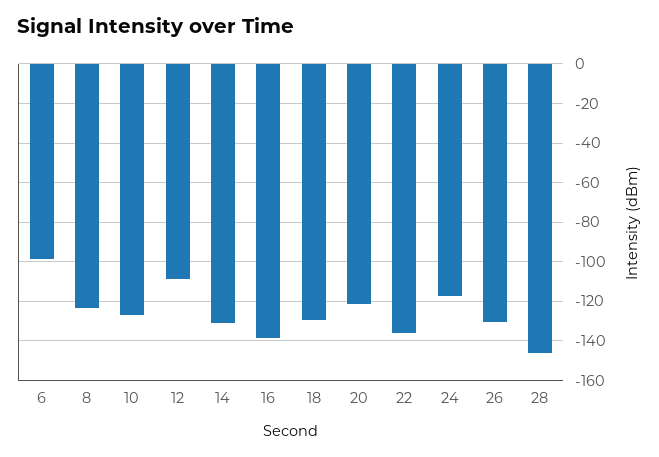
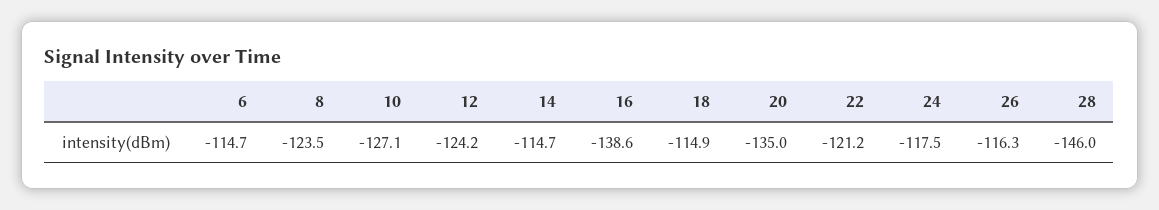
  {
-   "6": -100,
+   "6": -114.7,
    "8": -123.5,
    "10": -127.1,
-   "12": -110,
+   "12": -124.2,
-   "14": -130,
+   "14": -114.7,
    "16": -138.6,
-   "18": -130,
+   "18": -114.9,
-   "20": -120,
+   "20": -135,
-   "22": -135,
+   "22": -121.2,
    "24": -117.5,
-   "26": -130,
+   "26": -116.3,
    "28": -146
  }

